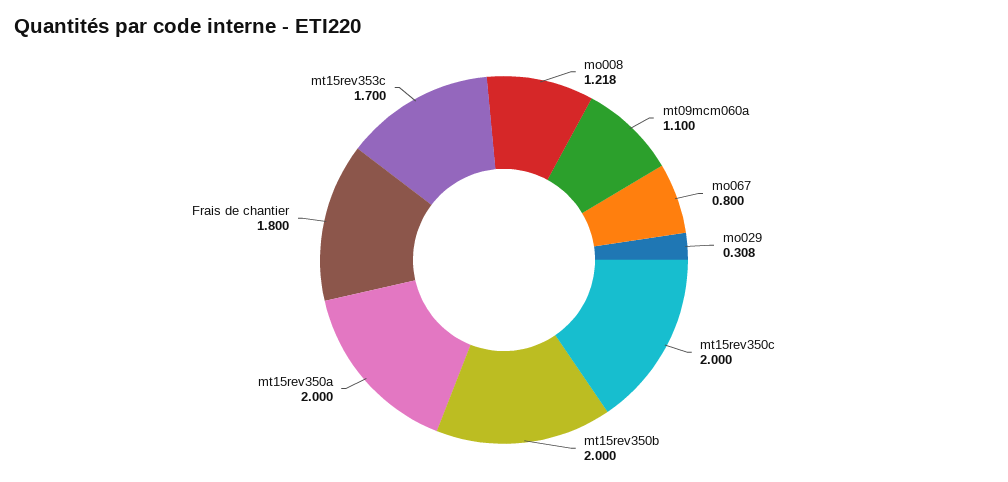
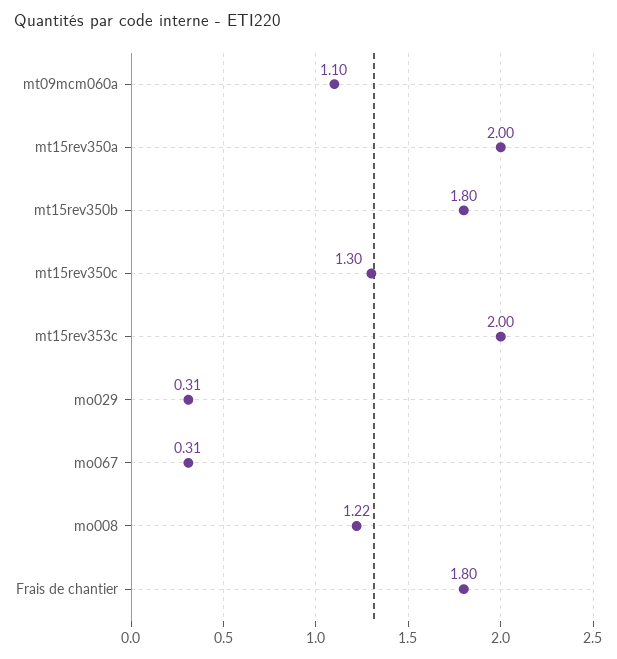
  {
    "mo008": 1.218,
    "mt09mcm060a": 1.1,
-   "mo067": 0.8,
+   "mo067": 0.31,
    "mo029": 0.308,
-   "mt15rev350c": 2,
+   "mt15rev350c": 1.3,
-   "mt15rev350b": 2,
+   "mt15rev350b": 1.8,
    "mt15rev350a": 2,
    "Frais de chantier": 1.8,
-   "mt15rev353c": 1.7
+   "mt15rev353c": 2
  }

